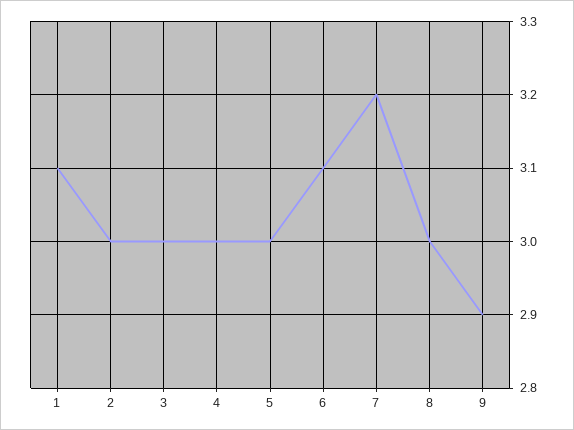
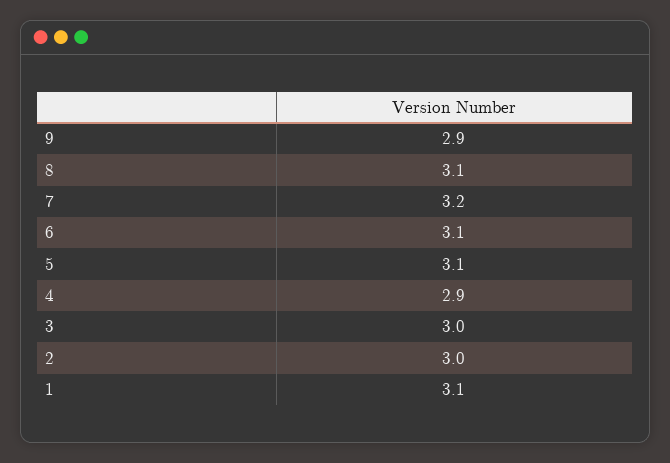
  {
    "1": 3.1,
    "2": 3,
    "3": 3,
-   "4": 3,
+   "4": 2.9,
-   "5": 3,
+   "5": 3.1,
    "6": 3.1,
    "7": 3.2,
-   "8": 3,
+   "8": 3.1,
    "9": 2.9
  }

